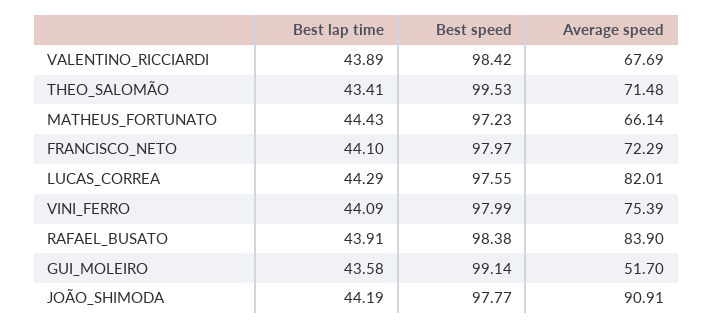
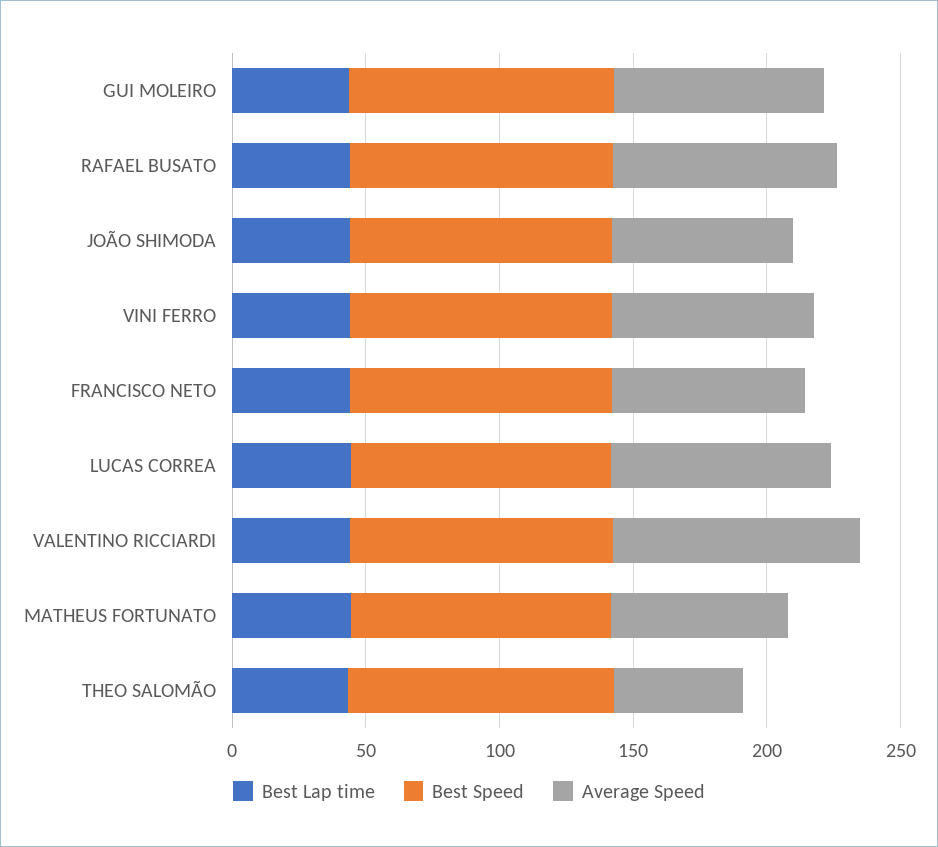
  {
    "Best lap time": {
      "VALENTINO_RICCIARDI": 43.89,
      "THEO_SALOMÃO": 43.41,
      "MATHEUS_FORTUNATO": 44.43,
      "FRANCISCO_NETO": 44.1,
      "LUCAS_CORREA": 44.29,
      "VINI_FERRO": 44.09,
      "RAFAEL_BUSATO": 43.91,
      "GUI_MOLEIRO": 43.58,
      "JOÃO_SHIMODA": 44.19
    },
    "Best speed": {
      "VALENTINO_RICCIARDI": 98.42,
      "THEO_SALOMÃO": 99.53,
      "MATHEUS_FORTUNATO": 97.23,
      "FRANCISCO_NETO": 97.97,
      "LUCAS_CORREA": 97.55,
      "VINI_FERRO": 97.99,
      "RAFAEL_BUSATO": 98.38,
      "GUI_MOLEIRO": 99.14,
      "JOÃO_SHIMODA": 97.77
    },
    "Average speed": {
-     "VALENTINO_RICCIARDI": 67.69,
+     "VALENTINO_RICCIARDI": 90,
-     "THEO_SALOMÃO": 71.48,
+     "THEO_SALOMÃO": 50,
      "MATHEUS_FORTUNATO": 66.14,
      "FRANCISCO_NETO": 72.29,
      "LUCAS_CORREA": 82.01,
      "VINI_FERRO": 75.39,
      "RAFAEL_BUSATO": 83.9,
-     "GUI_MOLEIRO": 51.7,
+     "GUI_MOLEIRO": 80,
-     "JOÃO_SHIMODA": 90.91
+     "JOÃO_SHIMODA": 70
    }
  }

